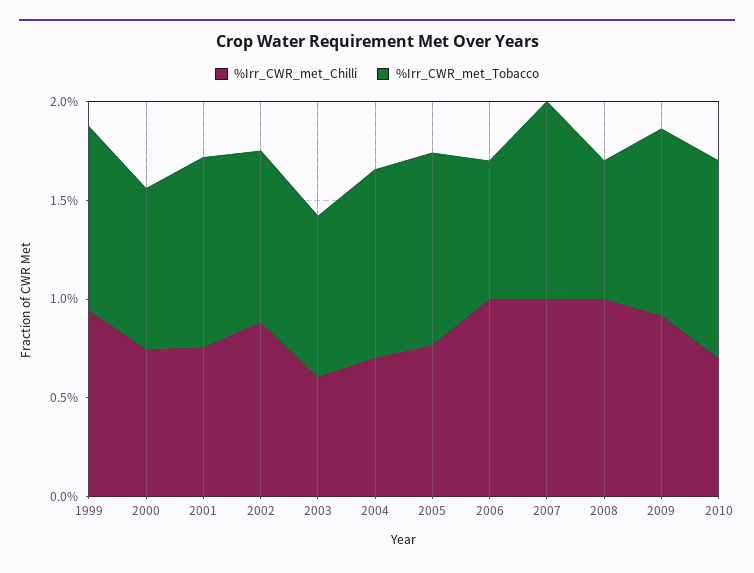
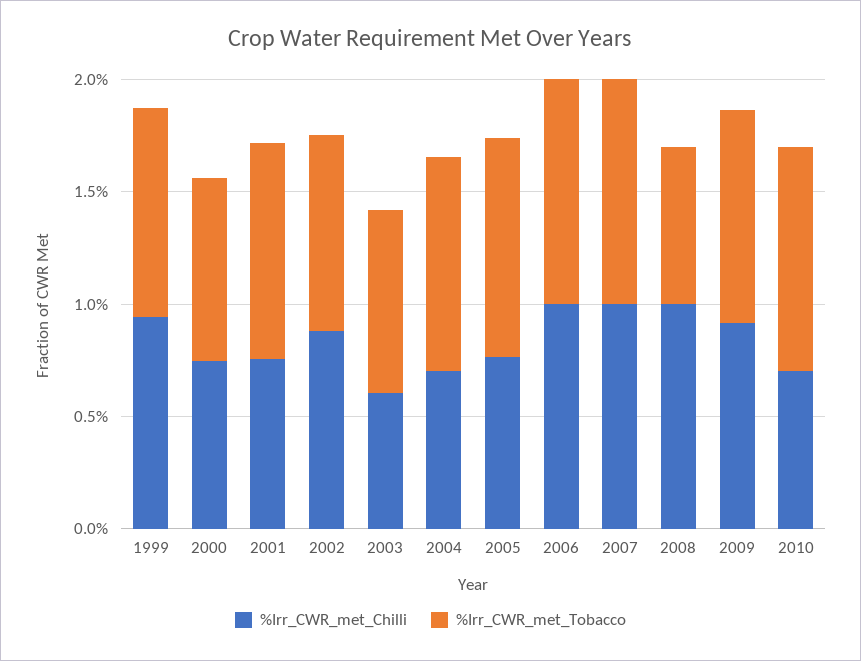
  {
    "%Irr_CWR_met_Chilli": {
      "1999": 0.9,
      "2000": 0.7,
      "2001": 0.8,
      "2002": 0.9,
      "2003": 0.6,
      "2004": 0.7,
      "2005": 0.8,
      "2006": 1,
      "2007": 1,
      "2008": 1,
      "2009": 0.9,
      "2010": 0.7
    },
    "%Irr_CWR_met_Tobacco": {
      "1999": 0.9,
      "2000": 0.8,
      "2001": 1,
      "2002": 0.9,
      "2003": 0.8,
      "2004": 1,
      "2005": 1,
-     "2006": 0.7,
+     "2006": 1,
      "2007": 1,
      "2008": 0.7,
      "2009": 0.9,
      "2010": 1
    }
  }

